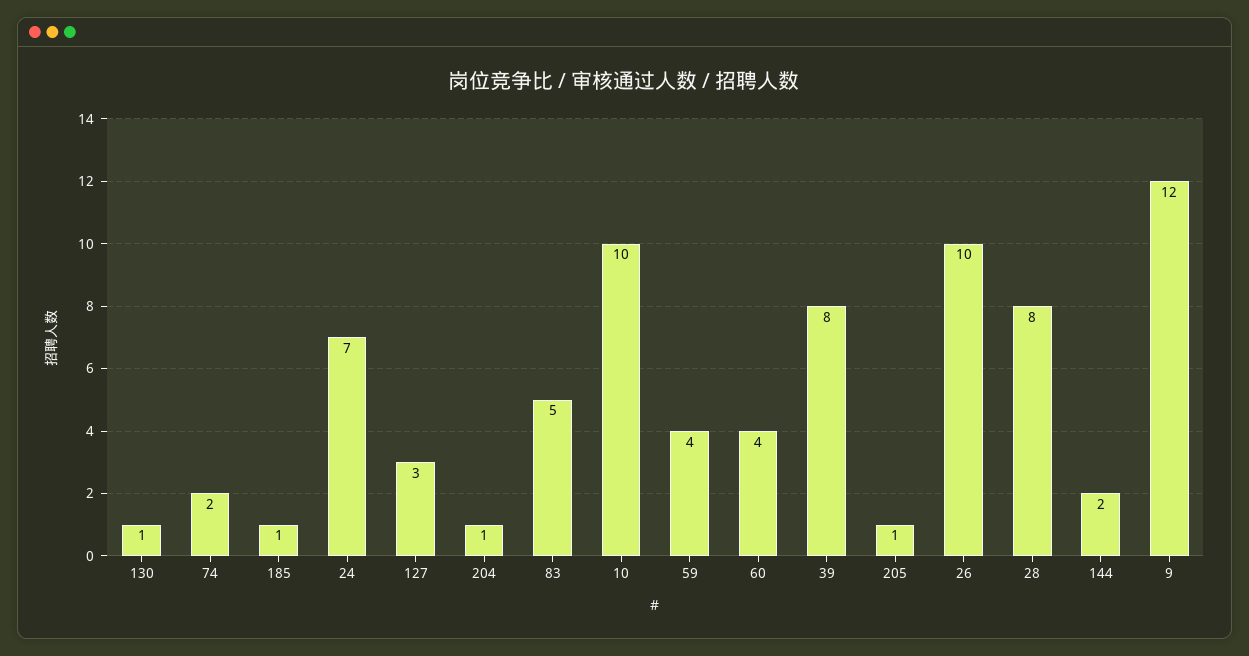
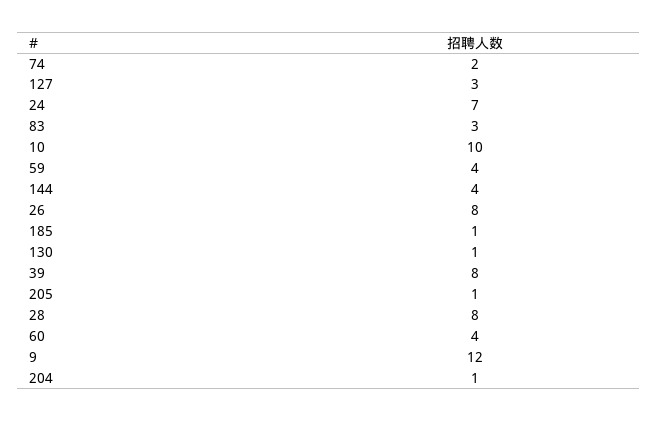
  {
    "130": 1,
    "74": 2,
    "185": 1,
    "24": 7,
    "127": 3,
    "204": 1,
-   "83": 5,
+   "83": 3,
    "10": 10,
    "59": 4,
    "60": 4,
    "39": 8,
    "205": 1,
-   "26": 10,
+   "26": 8,
    "28": 8,
-   "144": 2,
+   "144": 4,
    "9": 12
  }

